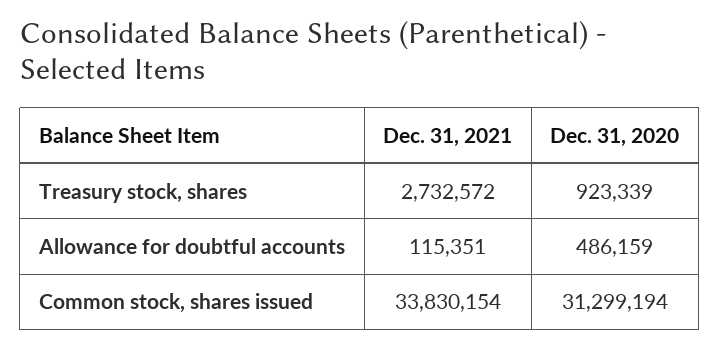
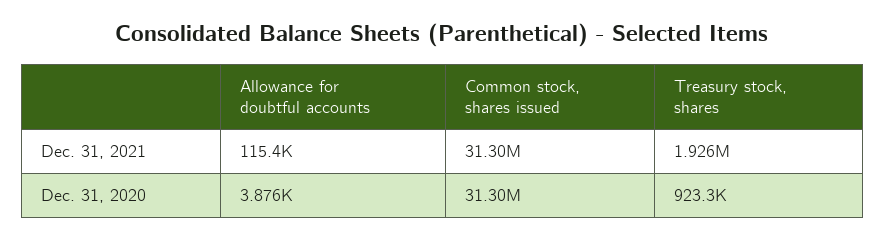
  {
    "Dec. 31, 2021": {
-     "Treasury stock, shares": 2732572,
+     "Treasury stock, shares": 1926000,
      "Allowance for doubtful accounts": 115351,
-     "Common stock, shares issued": 33830154
+     "Common stock, shares issued": 31300000
    },
    "Dec. 31, 2020": {
      "Treasury stock, shares": 923339,
-     "Allowance for doubtful accounts": 486159,
+     "Allowance for doubtful accounts": 3876,
      "Common stock, shares issued": 31299194
    }
  }

